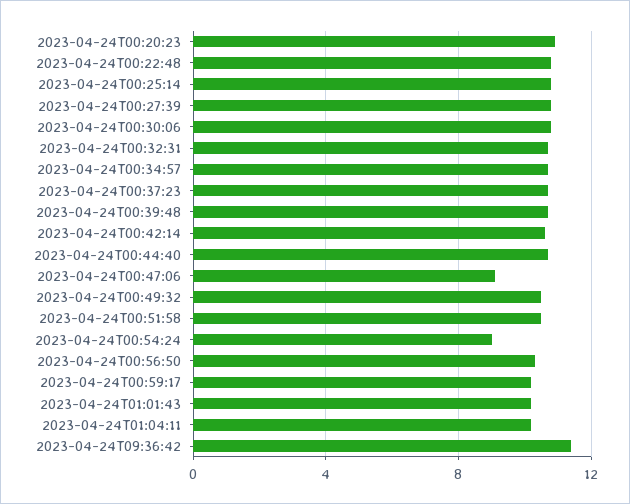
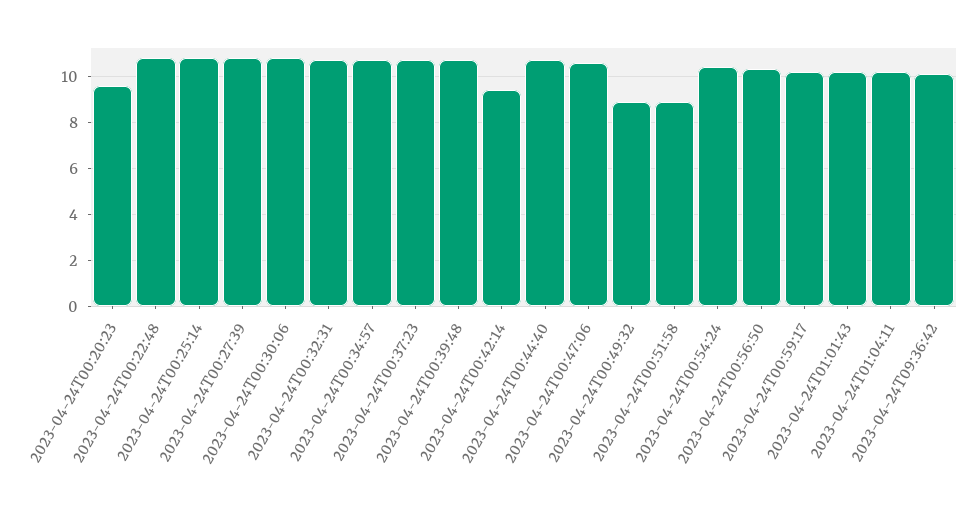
  {
-   "2023-04-24T00:20:23": 11,
+   "2023-04-24T00:20:23": 9.5,
    "2023-04-24T00:22:48": 11,
    "2023-04-24T00:25:14": 11,
    "2023-04-24T00:27:39": 11,
    "2023-04-24T00:30:06": 11,
    "2023-04-24T00:32:31": 10.5,
    "2023-04-24T00:34:57": 10.5,
    "2023-04-24T00:37:23": 10.5,
    "2023-04-24T00:39:48": 10.5,
-   "2023-04-24T00:42:14": 10.5,
+   "2023-04-24T00:42:14": 9.5,
    "2023-04-24T00:44:40": 10.5,
-   "2023-04-24T00:47:06": 9,
+   "2023-04-24T00:47:06": 10.5,
-   "2023-04-24T00:49:32": 10.5,
+   "2023-04-24T00:49:32": 9,
-   "2023-04-24T00:51:58": 10.5,
+   "2023-04-24T00:51:58": 9,
-   "2023-04-24T00:54:24": 9,
+   "2023-04-24T00:54:24": 10.5,
    "2023-04-24T00:56:50": 10.5,
    "2023-04-24T00:59:17": 10,
    "2023-04-24T01:01:43": 10,
    "2023-04-24T01:04:11": 10,
-   "2023-04-24T09:36:42": 11.5
+   "2023-04-24T09:36:42": 10
  }

